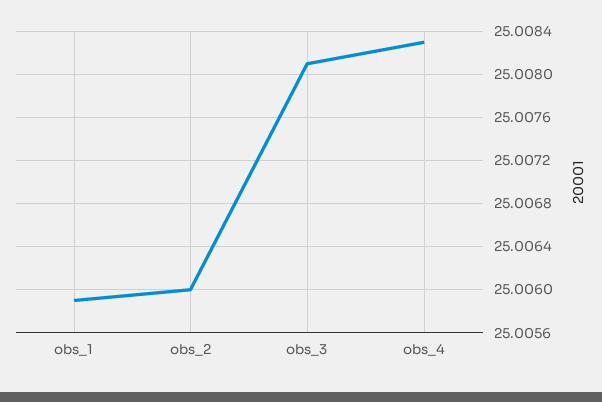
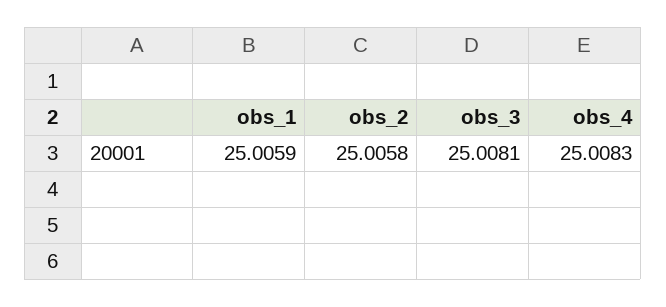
  {
    "obs_1": 25.0059,
-   "obs_2": 25.006,
+   "obs_2": 25.0058,
    "obs_3": 25.0081,
    "obs_4": 25.0083
  }

